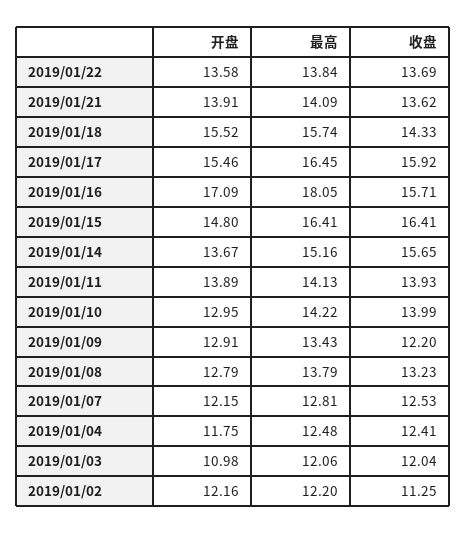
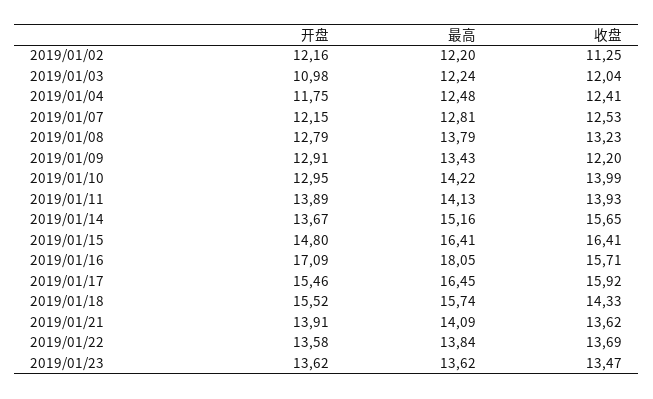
  {
    "开盘": {
      "2019/01/22": 13.58,
      "2019/01/21": 13.91,
      "2019/01/18": 15.52,
      "2019/01/17": 15.46,
      "2019/01/16": 17.09,
      "2019/01/15": 14.8,
      "2019/01/14": 13.67,
      "2019/01/11": 13.89,
      "2019/01/10": 12.95,
      "2019/01/09": 12.91,
      "2019/01/08": 12.79,
      "2019/01/07": 12.15,
      "2019/01/04": 11.75,
      "2019/01/03": 10.98,
-     "2019/01/02": 12.16
+     "2019/01/02": 12.16,
+     "2019/01/23": 13.62
    },
    "最高": {
      "2019/01/22": 13.84,
      "2019/01/21": 14.09,
      "2019/01/18": 15.74,
      "2019/01/17": 16.45,
      "2019/01/16": 18.05,
      "2019/01/15": 16.41,
      "2019/01/14": 15.16,
      "2019/01/11": 14.13,
      "2019/01/10": 14.22,
      "2019/01/09": 13.43,
      "2019/01/08": 13.79,
      "2019/01/07": 12.81,
      "2019/01/04": 12.48,
-     "2019/01/03": 12.06,
+     "2019/01/03": 12.24,
-     "2019/01/02": 12.2
+     "2019/01/02": 12.2,
+     "2019/01/23": 13.62
    },
    "收盘": {
      "2019/01/22": 13.69,
      "2019/01/21": 13.62,
      "2019/01/18": 14.33,
      "2019/01/17": 15.92,
      "2019/01/16": 15.71,
      "2019/01/15": 16.41,
      "2019/01/14": 15.65,
      "2019/01/11": 13.93,
      "2019/01/10": 13.99,
      "2019/01/09": 12.2,
      "2019/01/08": 13.23,
      "2019/01/07": 12.53,
      "2019/01/04": 12.41,
      "2019/01/03": 12.04,
-     "2019/01/02": 11.25
+     "2019/01/02": 11.25,
+     "2019/01/23": 13.47
    }
  }

